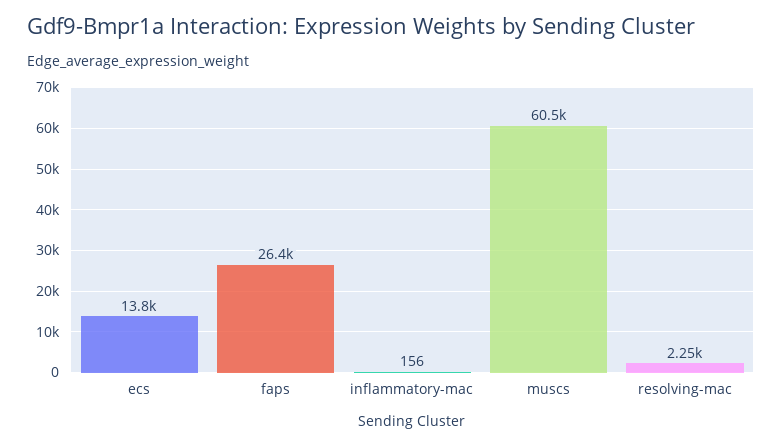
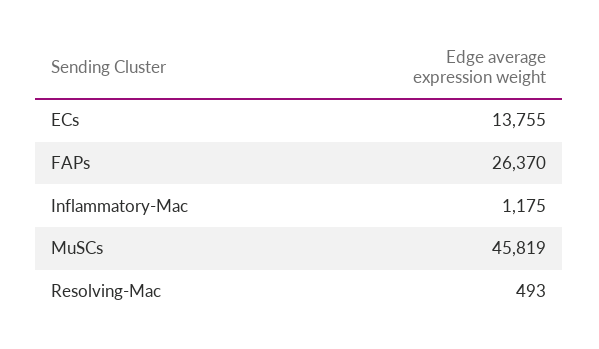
  {
    "ecs": 13755,
    "faps": 26370,
-   "inflammatory-mac": 156,
+   "inflammatory-mac": 1175,
-   "muscs": 60500,
+   "muscs": 45819,
-   "resolving-mac": 2250
+   "resolving-mac": 493
  }

